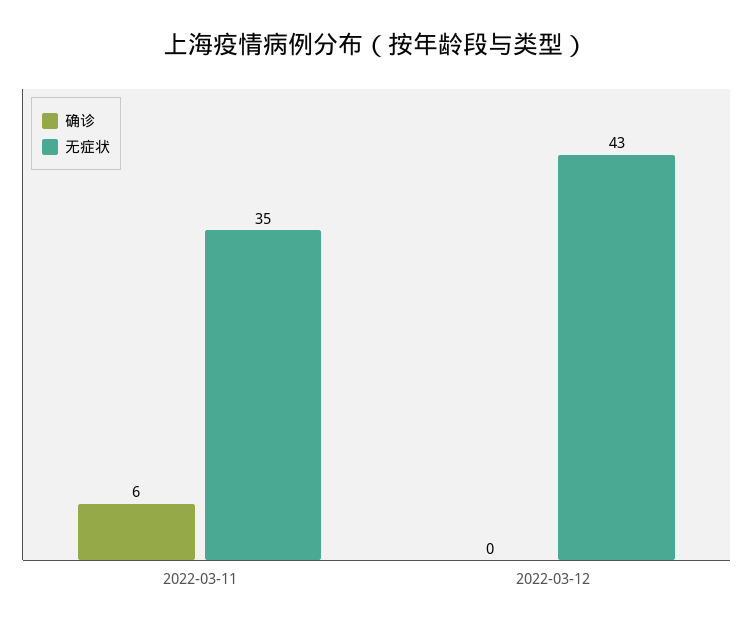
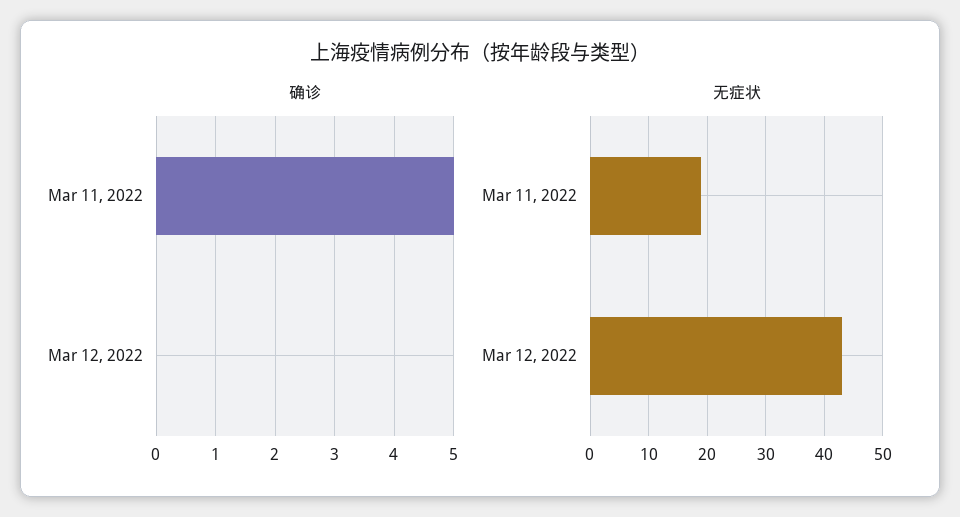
  {
    "确诊": {
-     "2022-03-11": 6,
+     "2022-03-11": 5,
      "2022-03-12": 0
    },
    "无症状": {
-     "2022-03-11": 35,
+     "2022-03-11": 20,
      "2022-03-12": 43
    }
  }

